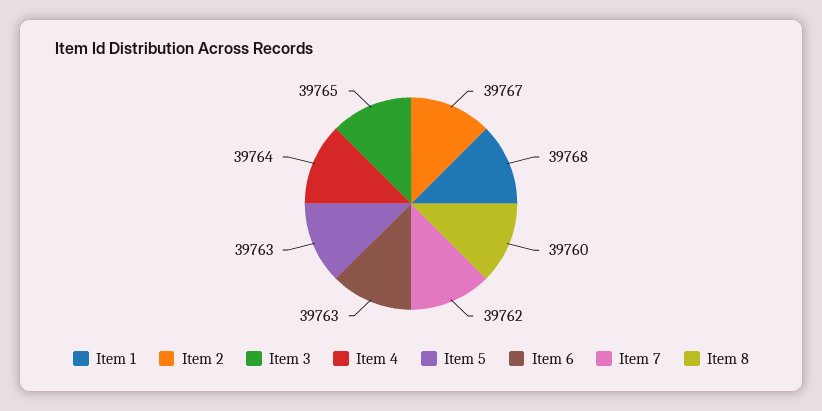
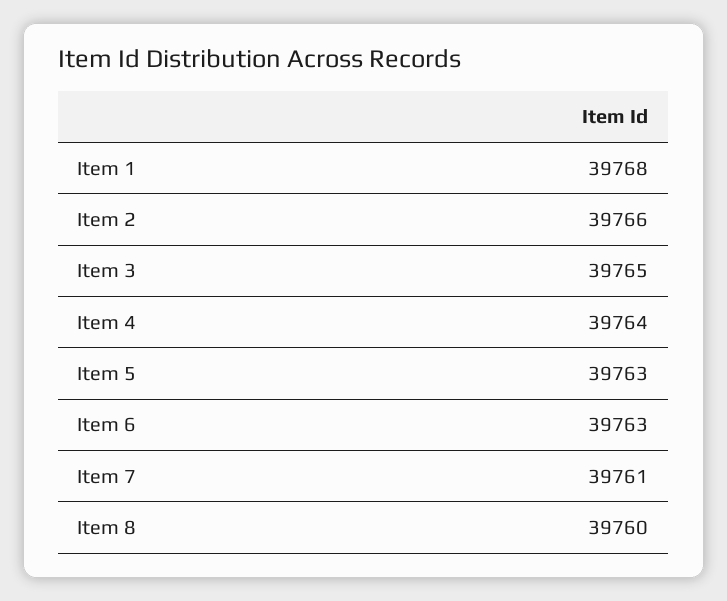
  {
    "Item 1": 39768,
-   "Item 2": 39767,
+   "Item 2": 39766,
    "Item 3": 39765,
    "Item 4": 39764,
    "Item 5": 39763,
    "Item 6": 39763,
-   "Item 7": 39762,
+   "Item 7": 39761,
    "Item 8": 39760
  }

